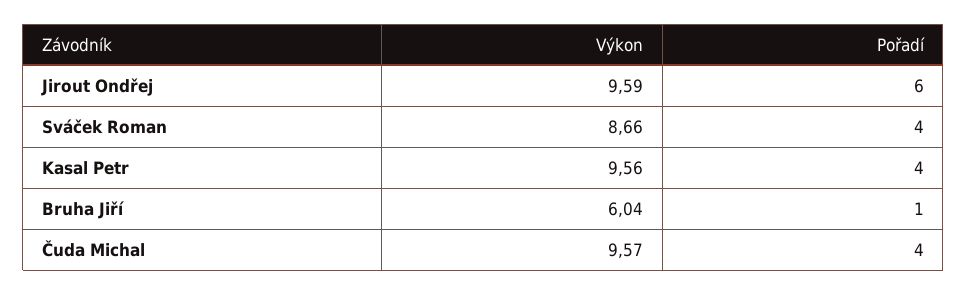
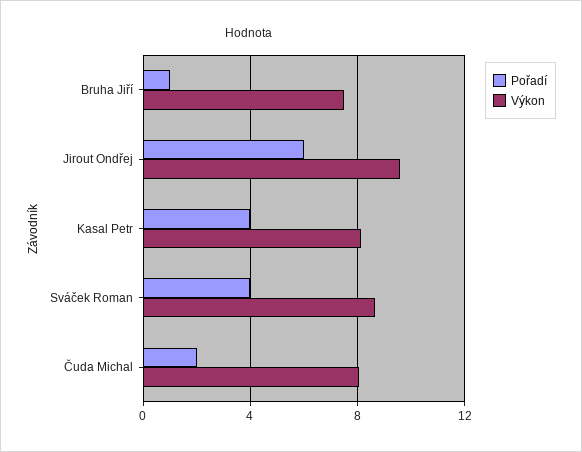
  {
    "Výkon": {
      "Jirout Ondřej": 9.59,
      "Sváček Roman": 8.66,
-     "Kasal Petr": 9.56,
+     "Kasal Petr": 8,
-     "Bruha Jiří": 6.04,
+     "Bruha Jiří": 7.5,
-     "Čuda Michal": 9.57
+     "Čuda Michal": 8
    },
    "Pořadí": {
      "Jirout Ondřej": 6,
      "Sváček Roman": 4,
      "Kasal Petr": 4,
      "Bruha Jiří": 1,
-     "Čuda Michal": 4
+     "Čuda Michal": 2
    }
  }

